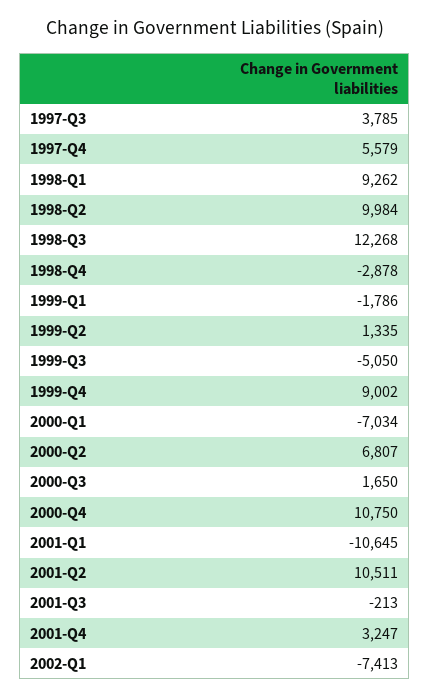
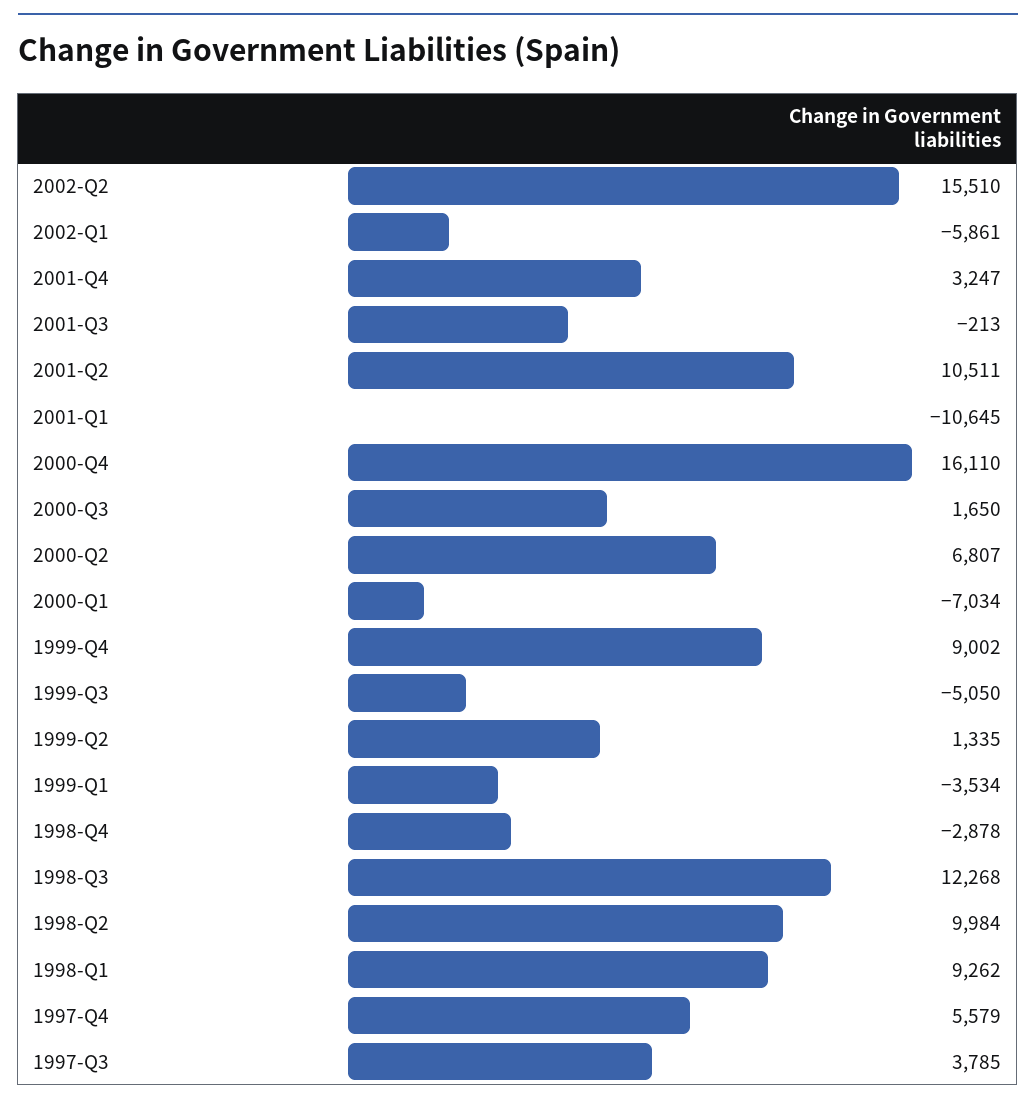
  {
    "1997-Q3": 3785,
    "1997-Q4": 5579,
    "1998-Q1": 9262,
    "1998-Q2": 9984,
    "1998-Q3": 12268,
    "1998-Q4": -2878,
-   "1999-Q1": -1786,
+   "1999-Q1": -3534,
    "1999-Q2": 1335,
    "1999-Q3": -5050,
    "1999-Q4": 9002,
    "2000-Q1": -7034,
    "2000-Q2": 6807,
    "2000-Q3": 1650,
-   "2000-Q4": 10750,
+   "2000-Q4": 16110,
    "2001-Q1": -10645,
    "2001-Q2": 10511,
    "2001-Q3": -213,
    "2001-Q4": 3247,
-   "2002-Q1": -7413
+   "2002-Q1": -5861,
+   "2002-Q2": 15510
  }

